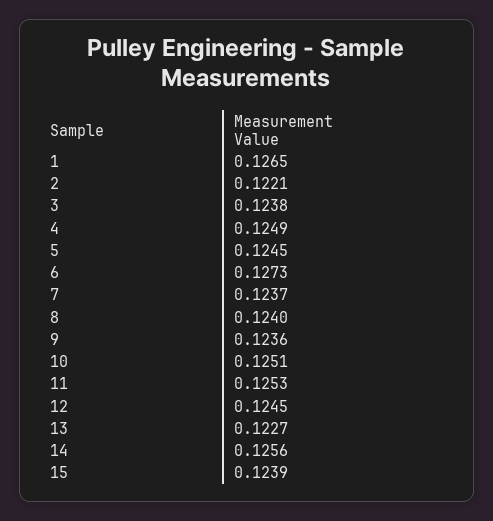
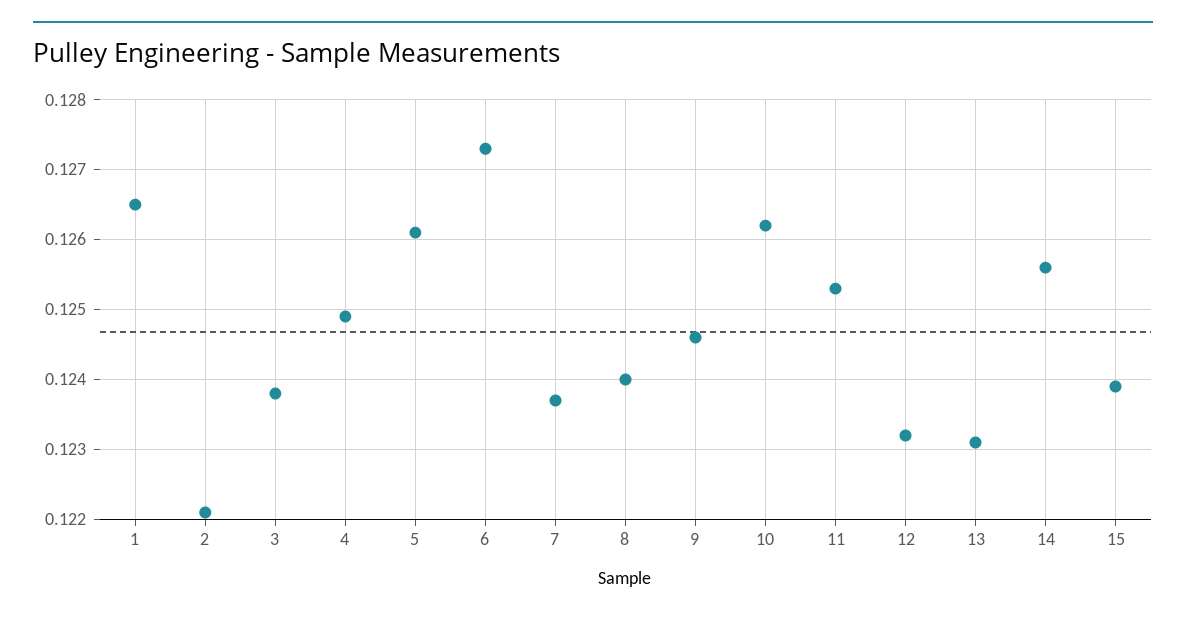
  {
    "1": 0.1265,
    "2": 0.1221,
    "3": 0.1238,
    "4": 0.1249,
-   "5": 0.1245,
+   "5": 0.1261,
    "6": 0.1273,
    "7": 0.1237,
    "8": 0.124,
-   "9": 0.1236,
+   "9": 0.1246,
-   "10": 0.1251,
+   "10": 0.1262,
    "11": 0.1253,
-   "12": 0.1245,
+   "12": 0.1232,
-   "13": 0.1227,
+   "13": 0.1231,
    "14": 0.1256,
    "15": 0.1239
  }

